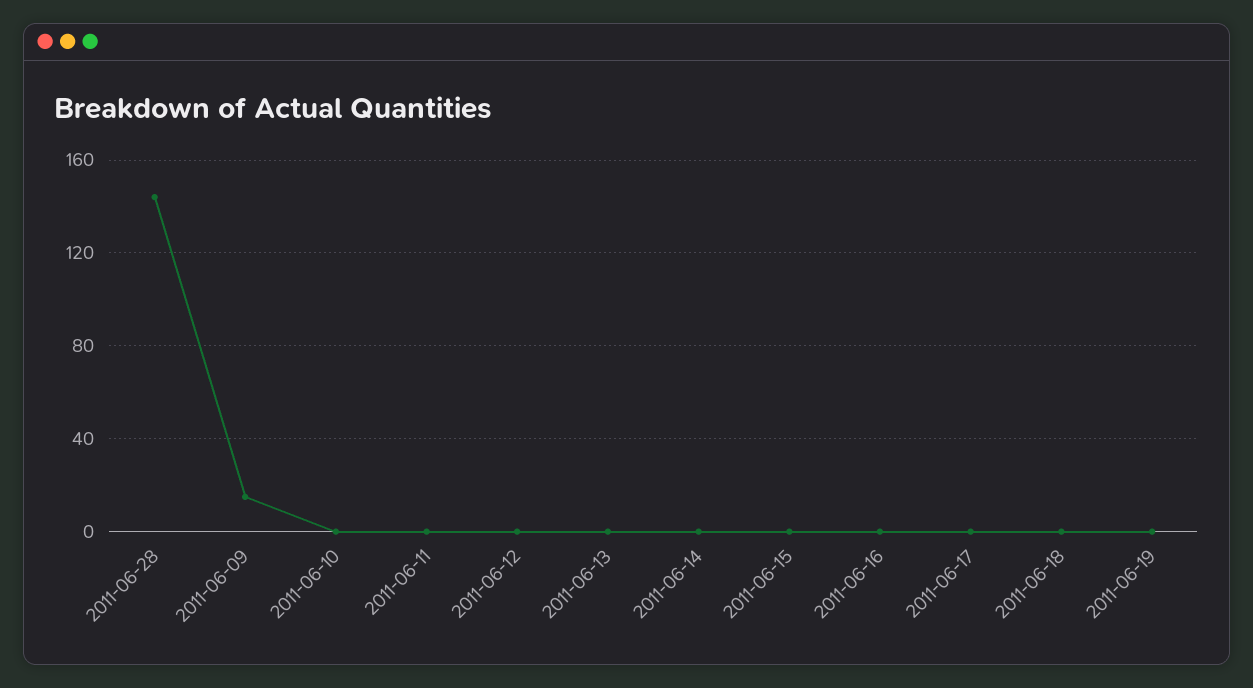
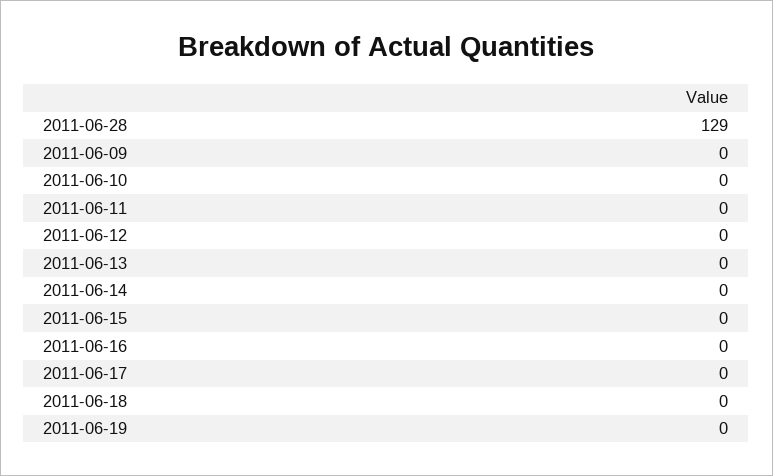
  {
-   "2011-06-28": 145,
+   "2011-06-28": 129,
-   "2011-06-09": 15,
+   "2011-06-09": 0,
    "2011-06-10": 0,
    "2011-06-11": 0,
    "2011-06-12": 0,
    "2011-06-13": 0,
    "2011-06-14": 0,
    "2011-06-15": 0,
    "2011-06-16": 0,
    "2011-06-17": 0,
    "2011-06-18": 0,
    "2011-06-19": 0
  }

